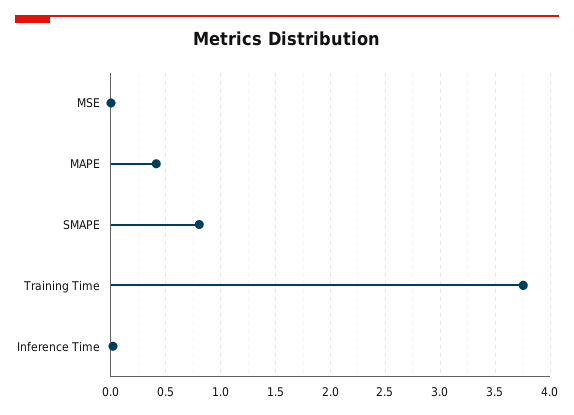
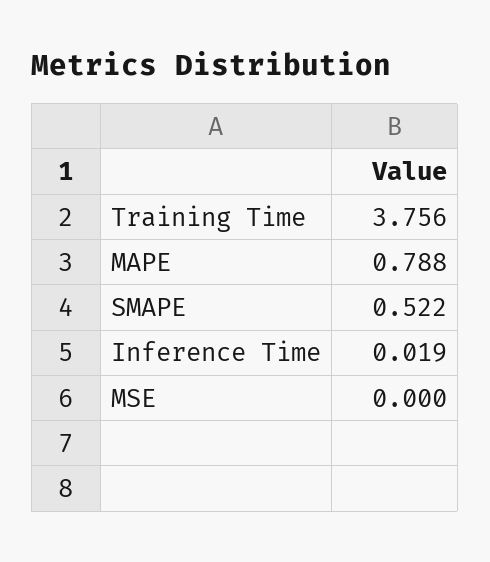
  {
    "MSE": 0,
-   "MAPE": 0.4,
+   "MAPE": 0.788,
-   "SMAPE": 0.8,
+   "SMAPE": 0.522,
    "Training Time": 3.756,
    "Inference Time": 0.019
  }

